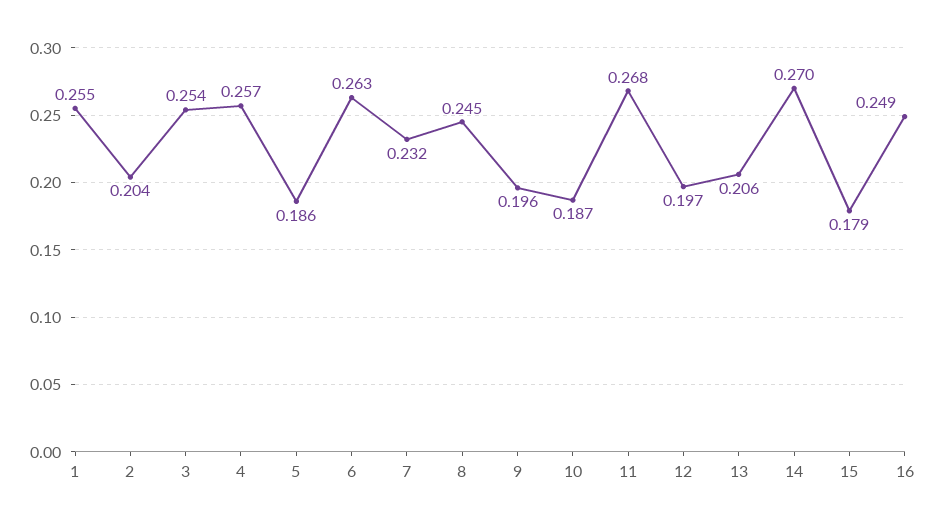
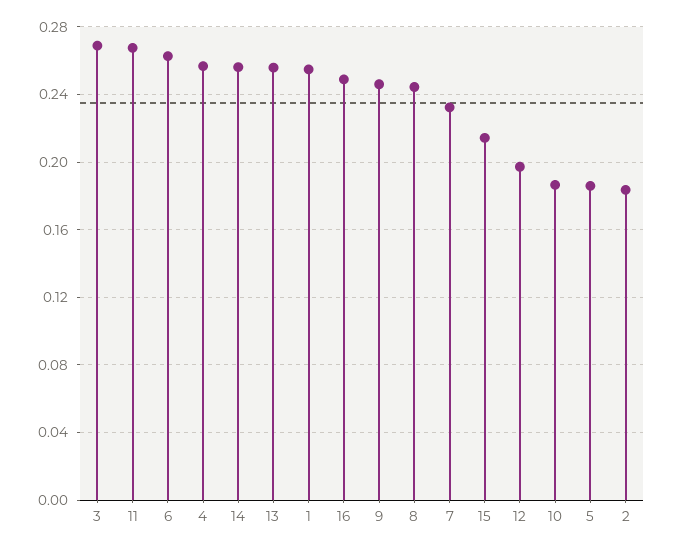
  {
    "1": 0.255,
-   "2": 0.204,
+   "2": 0.185,
-   "3": 0.254,
+   "3": 0.27,
    "4": 0.257,
    "5": 0.186,
    "6": 0.263,
    "7": 0.232,
    "8": 0.245,
-   "9": 0.196,
+   "9": 0.245,
    "10": 0.187,
    "11": 0.268,
    "12": 0.197,
-   "13": 0.206,
+   "13": 0.255,
-   "14": 0.27,
+   "14": 0.255,
-   "15": 0.179,
+   "15": 0.215,
    "16": 0.249
  }

